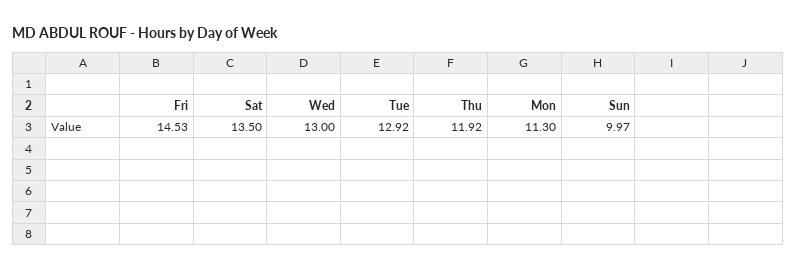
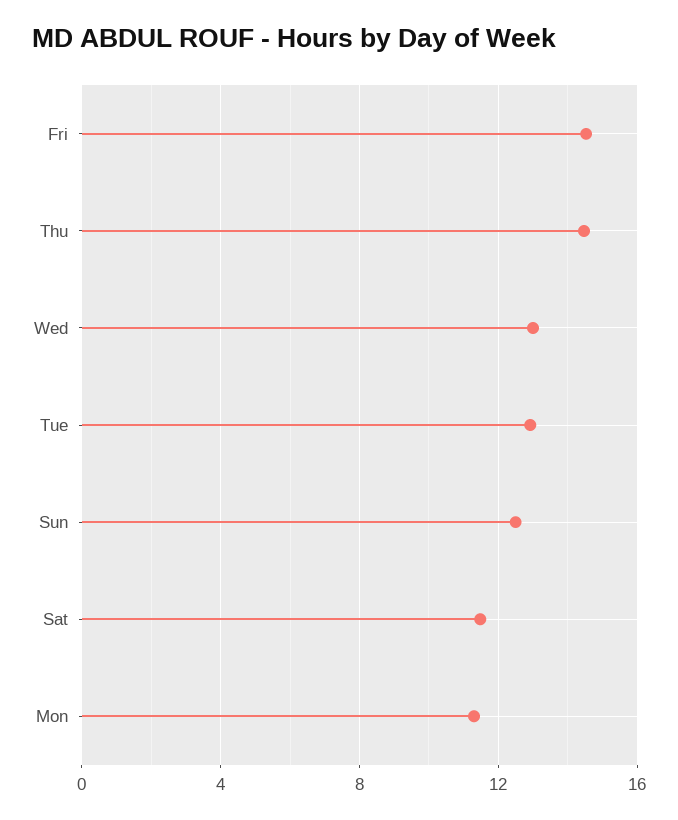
  {
    "Fri": 14.53,
-   "Sat": 13.5,
+   "Sat": 11.5,
    "Wed": 13,
    "Tue": 12.92,
-   "Thu": 11.92,
+   "Thu": 14.5,
    "Mon": 11.3,
-   "Sun": 9.97
+   "Sun": 12.5
  }

